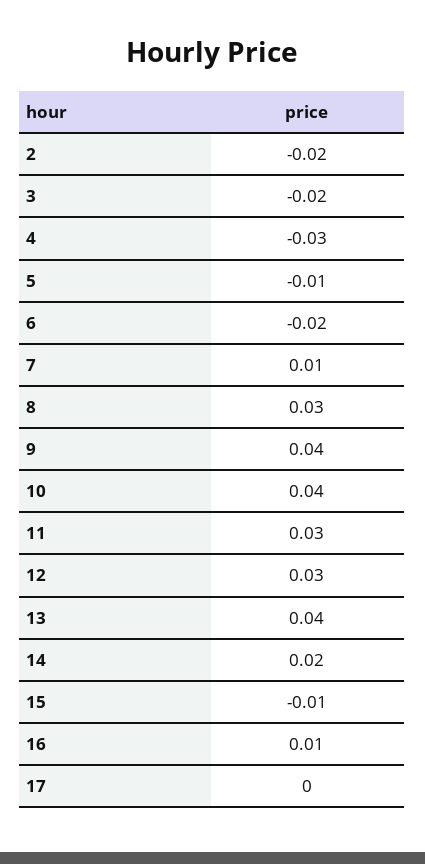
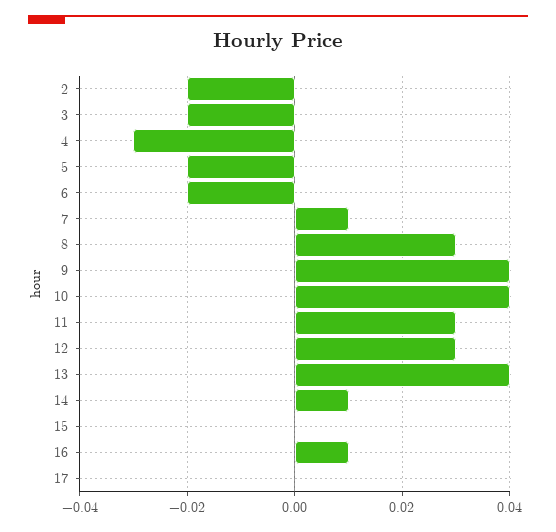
  {
    "2": -0.02,
    "3": -0.02,
    "4": -0.03,
-   "5": -0.01,
+   "5": -0.02,
    "6": -0.02,
    "7": 0.01,
    "8": 0.03,
    "9": 0.04,
    "10": 0.04,
    "11": 0.03,
    "12": 0.03,
    "13": 0.04,
-   "14": 0.02,
+   "14": 0.01,
-   "15": -0.01,
+   "15": 0,
    "16": 0.01,
    "17": 0
  }

